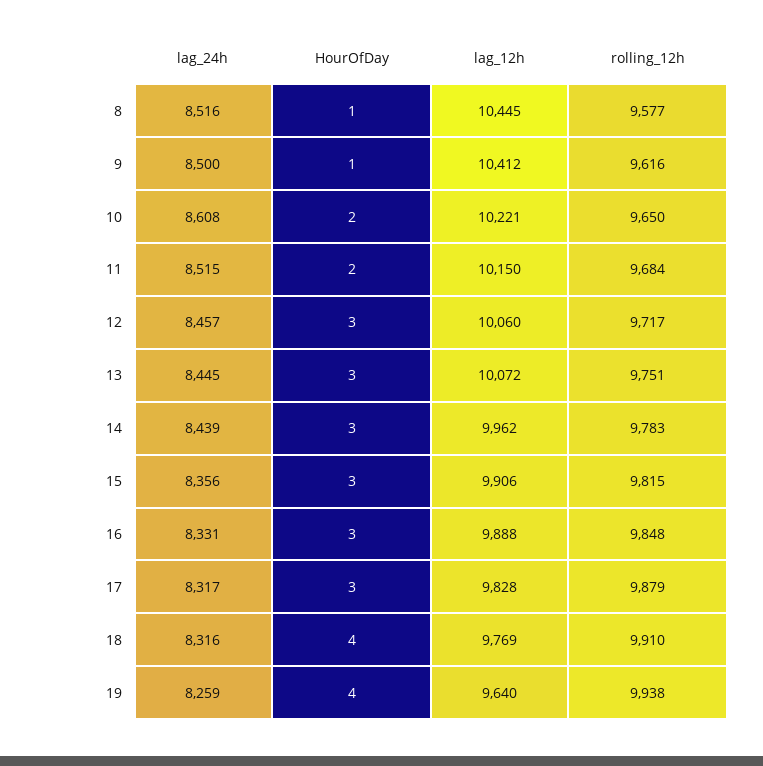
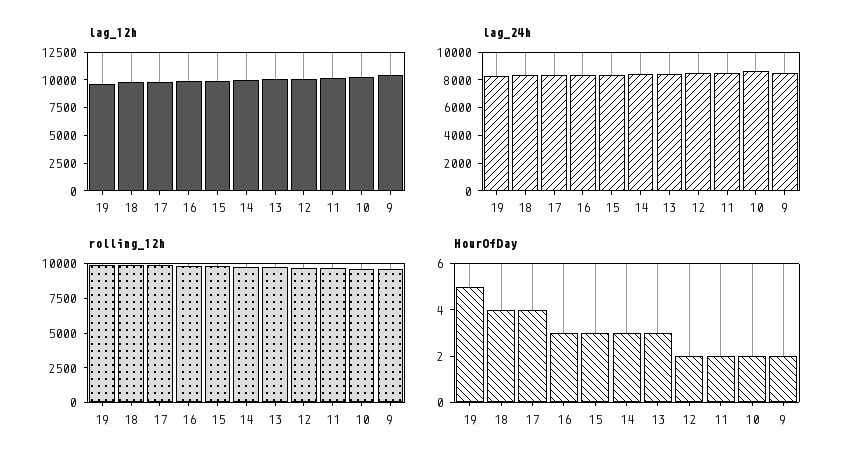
  {
    "lag_24h": {
-     "8": 8516,
      "9": 8500,
      "10": 8608,
      "11": 8515,
      "12": 8457,
      "13": 8445,
      "14": 8439,
      "15": 8356,
      "16": 8331,
      "17": 8317,
      "18": 8316,
      "19": 8259
    },
    "HourOfDay": {
-     "8": 1,
-     "9": 1,
+     "9": 2,
      "10": 2,
      "11": 2,
-     "12": 3,
+     "12": 2,
      "13": 3,
      "14": 3,
      "15": 3,
      "16": 3,
-     "17": 3,
+     "17": 4,
      "18": 4,
-     "19": 4
+     "19": 5
    },
    "lag_12h": {
-     "8": 10445,
      "9": 10412,
      "10": 10221,
      "11": 10150,
      "12": 10060,
      "13": 10072,
      "14": 9962,
      "15": 9906,
      "16": 9888,
      "17": 9828,
      "18": 9769,
      "19": 9640
    },
    "rolling_12h": {
-     "8": 9577,
      "9": 9616,
      "10": 9650,
      "11": 9684,
      "12": 9717,
      "13": 9751,
      "14": 9783,
      "15": 9815,
      "16": 9848,
      "17": 9879,
      "18": 9910,
      "19": 9938
    }
  }

